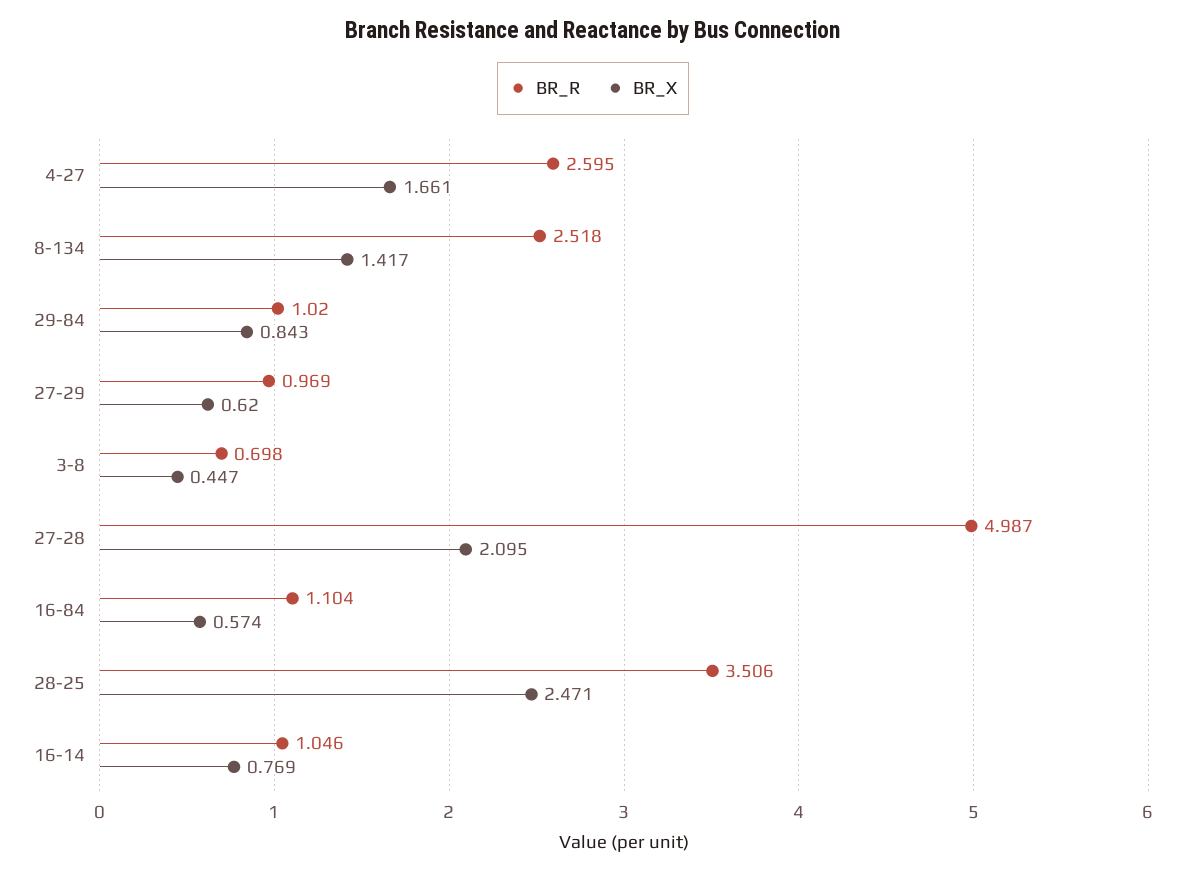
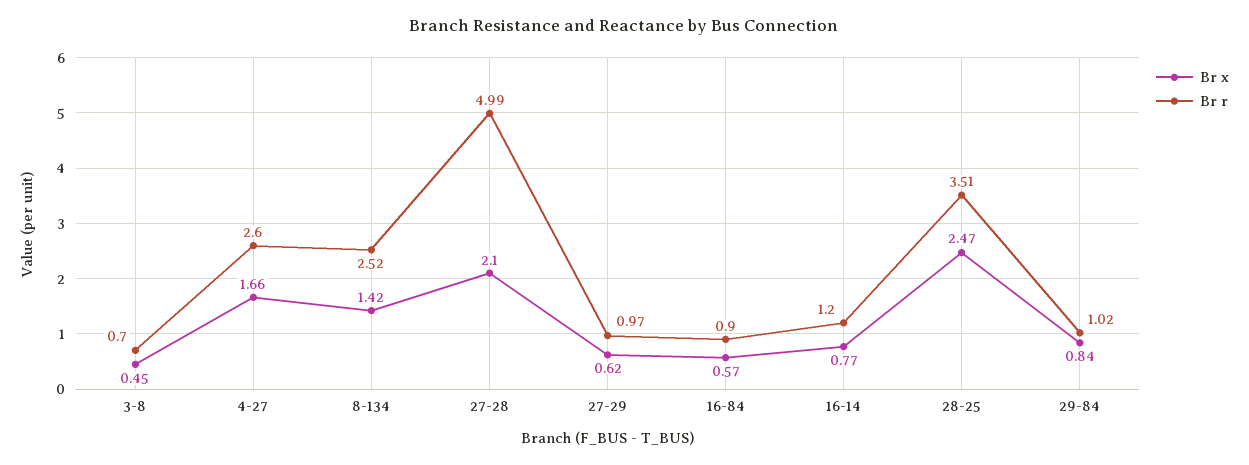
  {
    "BR_R": {
      "4-27": 2.595,
      "8-134": 2.518,
      "29-84": 1.02,
      "27-29": 0.969,
      "3-8": 0.698,
      "27-28": 4.987,
-     "16-84": 1.104,
+     "16-84": 0.9,
      "28-25": 3.506,
-     "16-14": 1.046
+     "16-14": 1.2
    },
    "BR_X": {
      "4-27": 1.661,
      "8-134": 1.417,
      "29-84": 0.843,
      "27-29": 0.62,
      "3-8": 0.447,
      "27-28": 2.095,
      "16-84": 0.574,
      "28-25": 2.471,
      "16-14": 0.769
    }
  }

